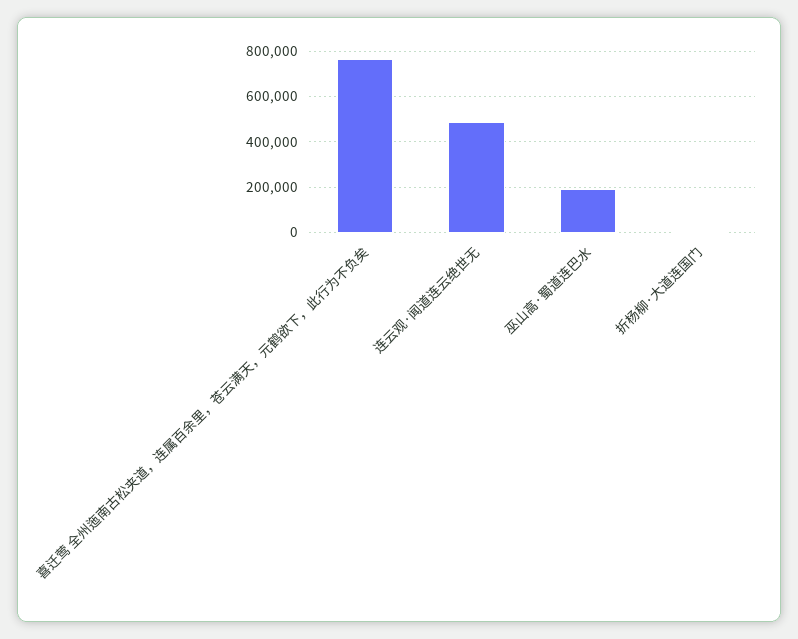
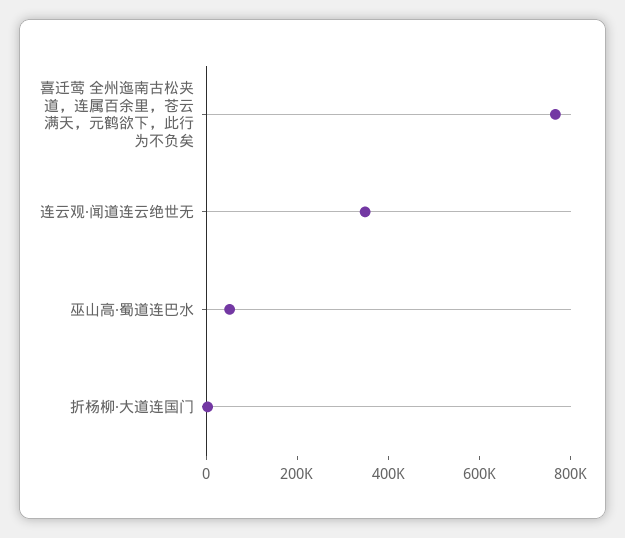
  {
    "喜迁莺 全州迤南古松夹道，连属百余里，苍云满天，元鹤欲下，此行为不负矣": 750000,
-   "连云观·闻道连云绝世无": 500000,
+   "连云观·闻道连云绝世无": 350000,
-   "巫山高·蜀道连巴水": 200000,
+   "巫山高·蜀道连巴水": 50000,
    "折杨柳·大道连国门": 0
  }

